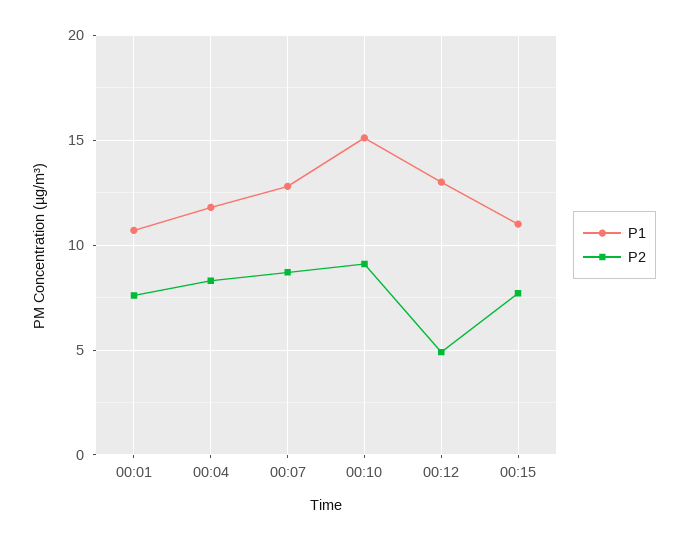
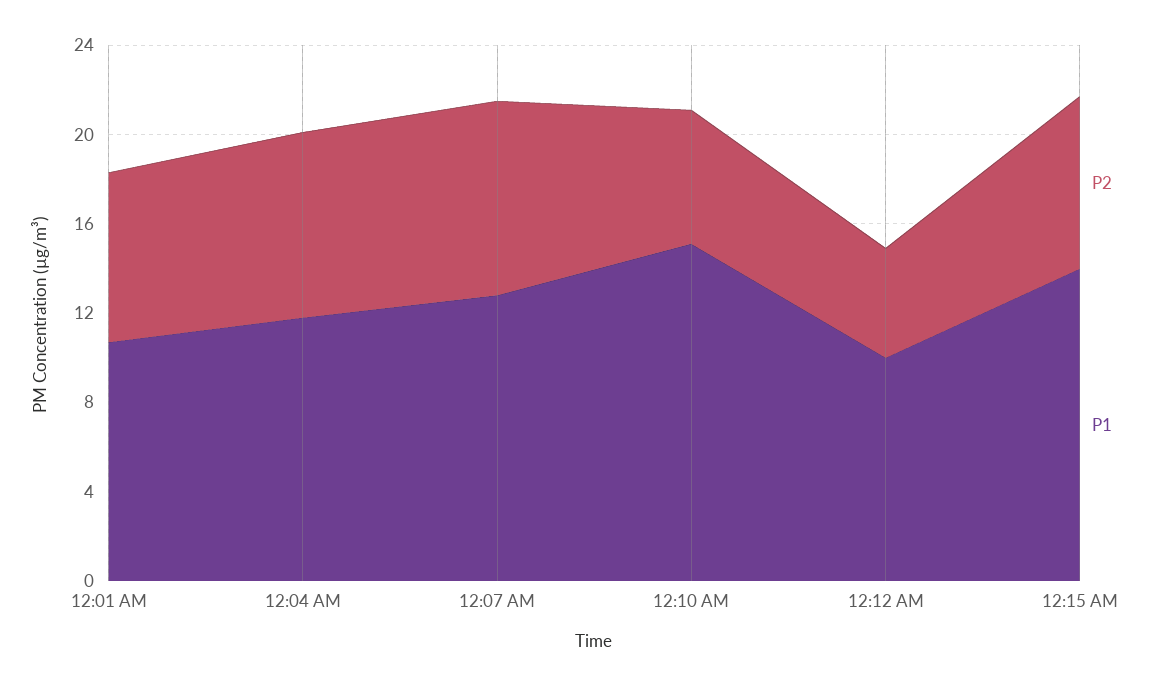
  {
    "P1": {
      "00:01": 10.5,
      "00:04": 12,
      "00:07": 13,
      "00:10": 15,
-     "00:12": 13,
+     "00:12": 10,
-     "00:15": 11
+     "00:15": 14
    },
    "P2": {
      "00:01": 7.5,
      "00:04": 8.5,
      "00:07": 8.5,
-     "00:10": 9,
+     "00:10": 6,
      "00:12": 5,
      "00:15": 7.5
    }
  }

